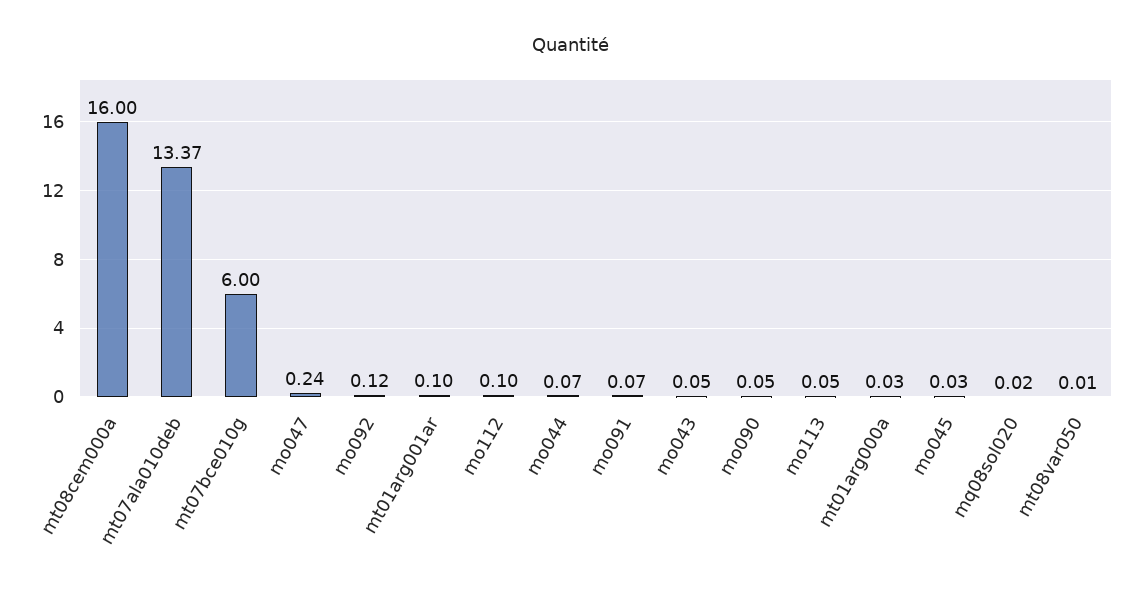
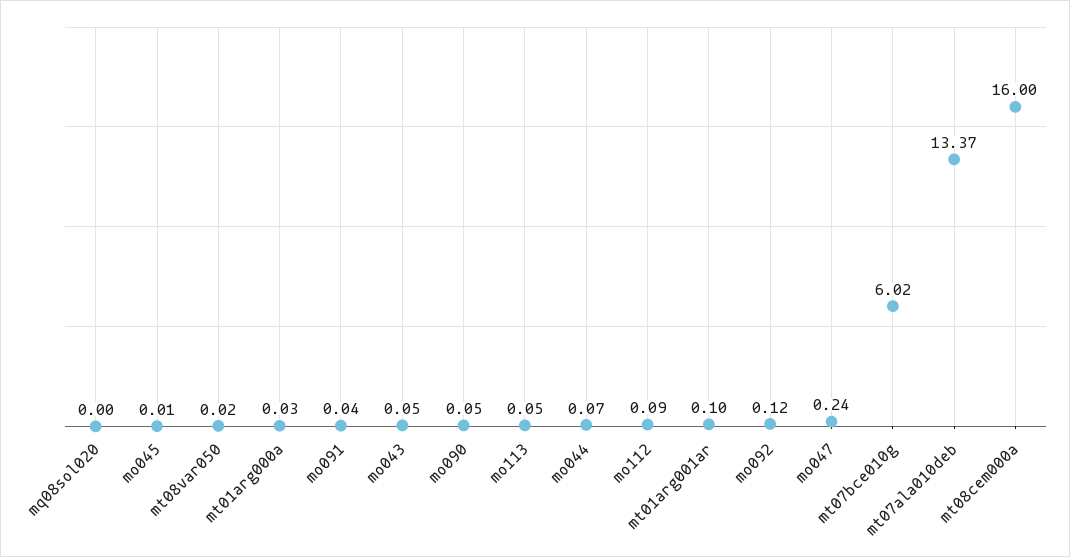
  {
    "mt08cem000a": 16,
    "mt07ala010deb": 13.37,
-   "mt07bce010g": 6,
+   "mt07bce010g": 6.02,
    "mo047": 0.24,
    "mo092": 0.12,
    "mt01arg001ar": 0.1,
-   "mo112": 0.1,
+   "mo112": 0.09,
    "mo044": 0.07,
-   "mo091": 0.07,
+   "mo091": 0.04,
    "mo043": 0.05,
    "mo090": 0.05,
    "mo113": 0.05,
    "mt01arg000a": 0.03,
-   "mo045": 0.03,
+   "mo045": 0.01,
-   "mq08sol020": 0.02,
+   "mq08sol020": 0,
-   "mt08var050": 0.01
+   "mt08var050": 0.02
  }

